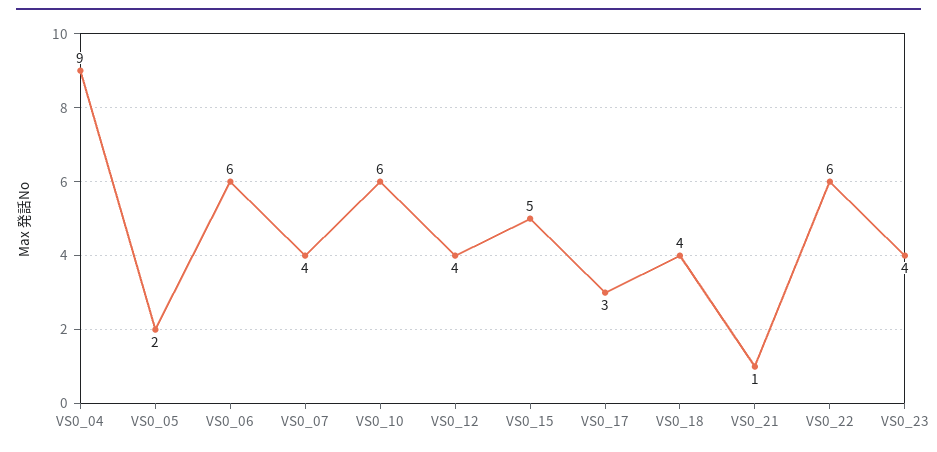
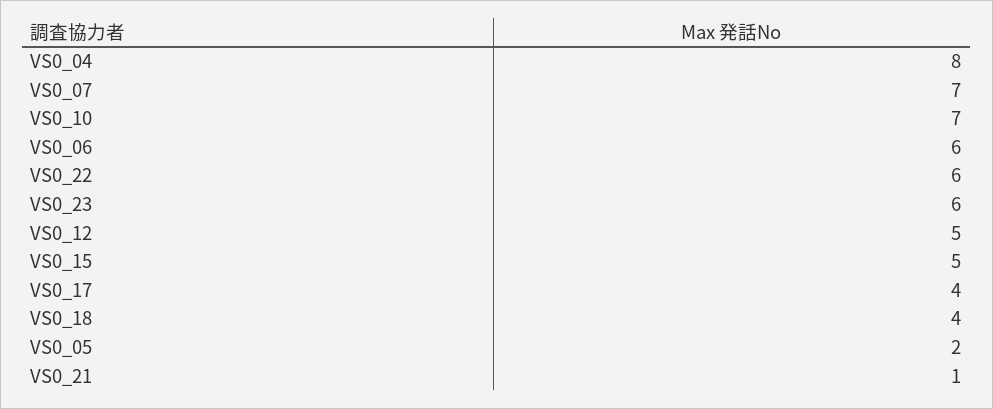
  {
-   "VS0_04": 9,
+   "VS0_04": 8,
    "VS0_05": 2,
    "VS0_06": 6,
-   "VS0_07": 4,
+   "VS0_07": 7,
-   "VS0_10": 6,
+   "VS0_10": 7,
-   "VS0_12": 4,
+   "VS0_12": 5,
    "VS0_15": 5,
-   "VS0_17": 3,
+   "VS0_17": 4,
    "VS0_18": 4,
    "VS0_21": 1,
    "VS0_22": 6,
-   "VS0_23": 4
+   "VS0_23": 6
  }

